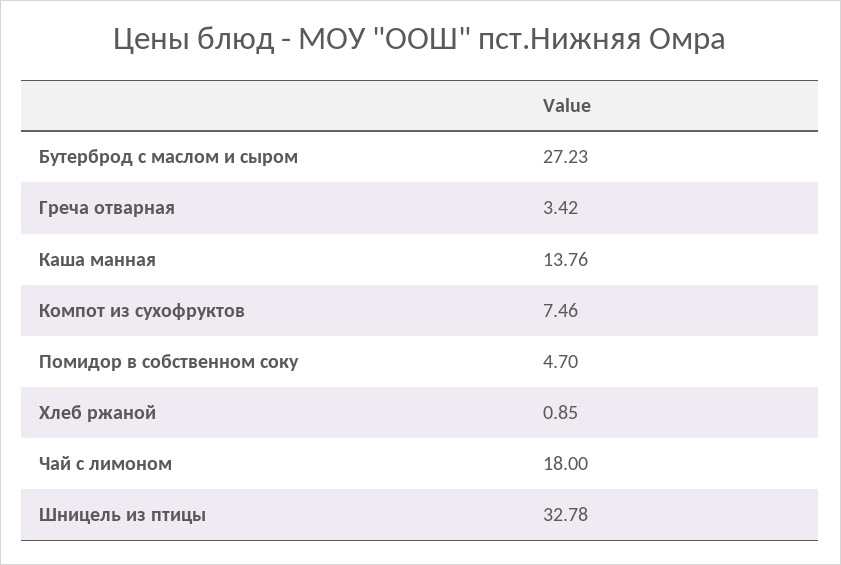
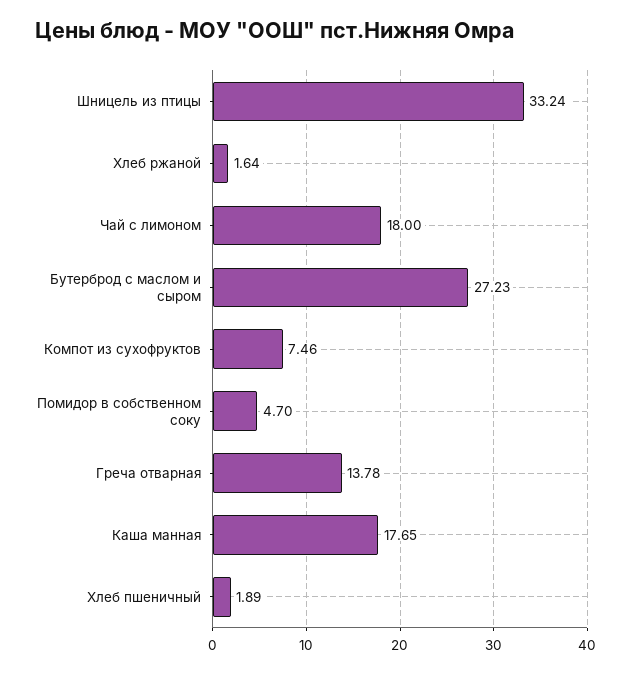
  {
    "Бутерброд с маслом и сыром": 27.23,
-   "Греча отварная": 3.42,
+   "Греча отварная": 13.78,
-   "Каша манная": 13.76,
+   "Каша манная": 17.65,
    "Компот из сухофруктов": 7.46,
    "Помидор в собственном соку": 4.7,
-   "Хлеб ржаной": 0.85,
+   "Хлеб ржаной": 1.64,
    "Чай с лимоном": 18,
-   "Шницель из птицы": 32.78
+   "Шницель из птицы": 33.24,
+   "Хлеб пшеничный": 1.89
  }

